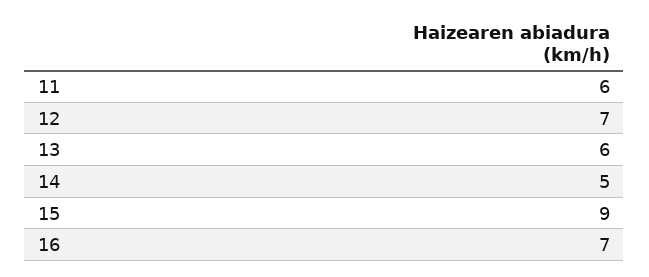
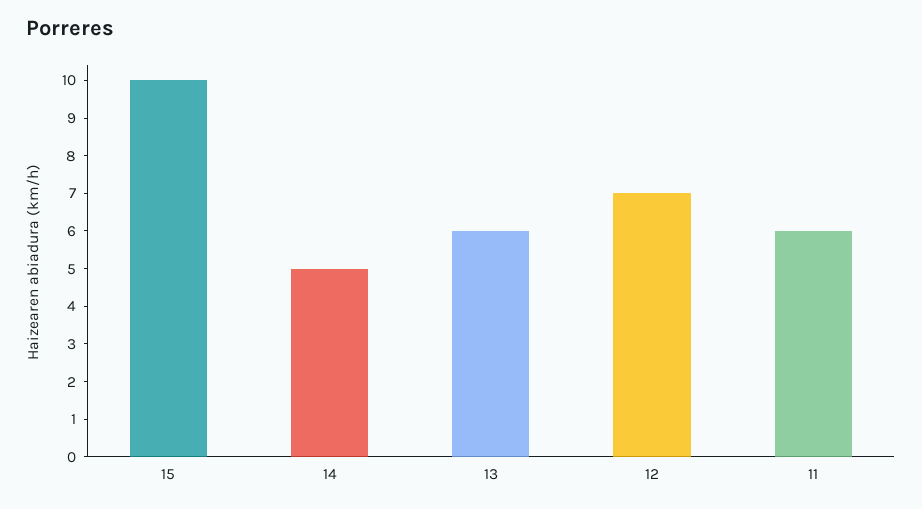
  {
    "11": 6,
    "12": 7,
    "13": 6,
    "14": 5,
-   "15": 9,
+   "15": 10
-   "16": 7
  }

